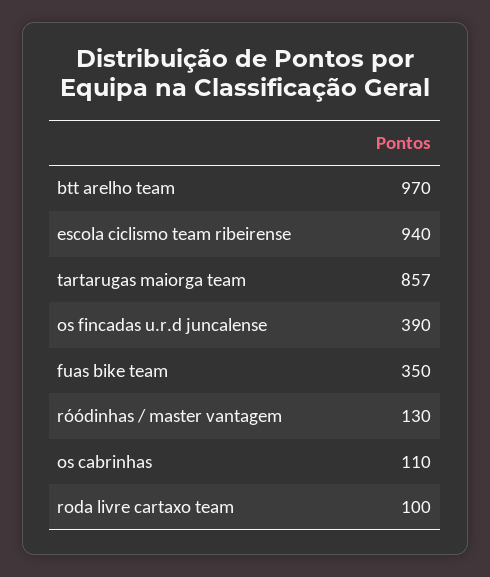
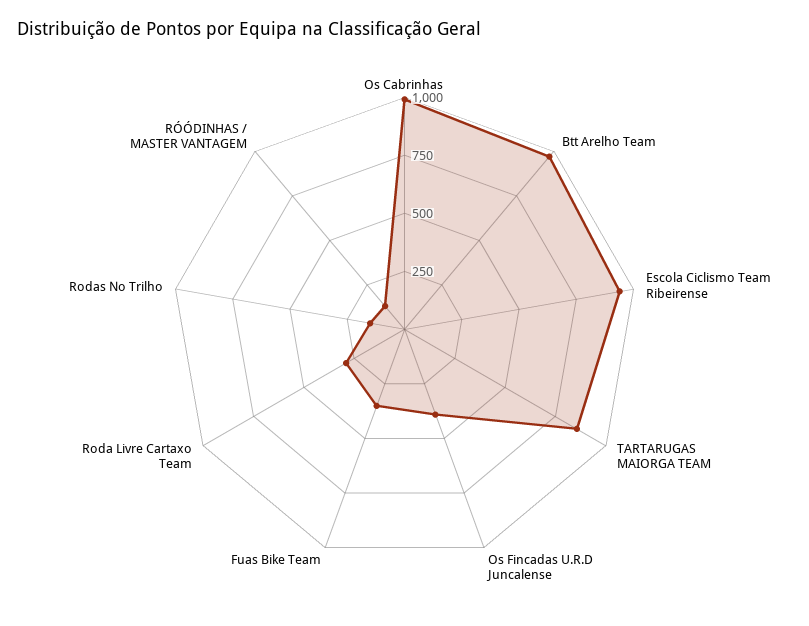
  {
    "btt arelho team": 970,
    "escola ciclismo team ribeirense": 940,
    "tartarugas maiorga team": 857,
    "os fincadas u.r.d juncalense": 390,
    "fuas bike team": 350,
    "róódinhas / master vantagem": 130,
-   "os cabrinhas": 110,
+   "os cabrinhas": 1000,
-   "roda livre cartaxo team": 100
+   "roda livre cartaxo team": 300,
+   "Rodas No Trilho": 150
  }

